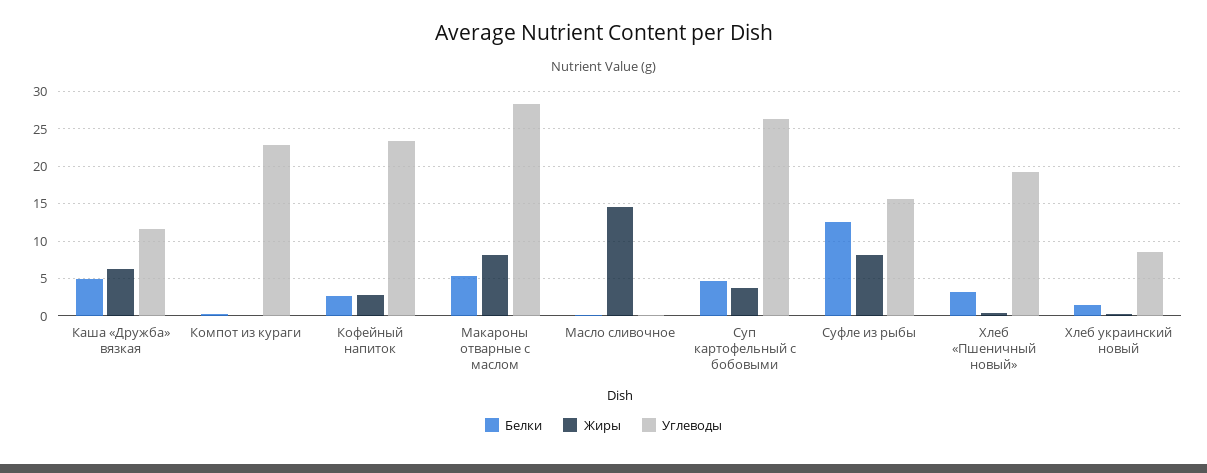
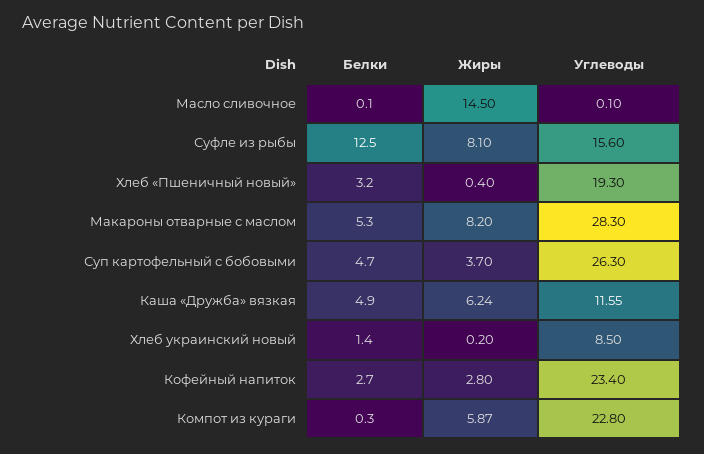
  {
    "Белки": {
      "Каша «Дружба» вязкая": 4.9,
      "Компот из кураги": 0.3,
      "Кофейный напиток": 2.7,
      "Макароны отварные с маслом": 5.3,
      "Масло сливочное": 0.1,
      "Суп картофельный с бобовыми": 4.7,
      "Суфле из рыбы": 12.5,
      "Хлеб «Пшеничный новый»": 3.2,
      "Хлеб украинский новый": 1.4
    },
    "Жиры": {
      "Каша «Дружба» вязкая": 6.24,
-     "Компот из кураги": 0,
+     "Компот из кураги": 5.87,
      "Кофейный напиток": 2.8,
      "Макароны отварные с маслом": 8.2,
      "Масло сливочное": 14.5,
      "Суп картофельный с бобовыми": 3.7,
      "Суфле из рыбы": 8.1,
      "Хлеб «Пшеничный новый»": 0.4,
      "Хлеб украинский новый": 0.2
    },
    "Углеводы": {
      "Каша «Дружба» вязкая": 11.55,
      "Компот из кураги": 22.8,
      "Кофейный напиток": 23.4,
      "Макароны отварные с маслом": 28.3,
      "Масло сливочное": 0.1,
      "Суп картофельный с бобовыми": 26.3,
      "Суфле из рыбы": 15.6,
      "Хлеб «Пшеничный новый»": 19.3,
      "Хлеб украинский новый": 8.5
    }
  }

